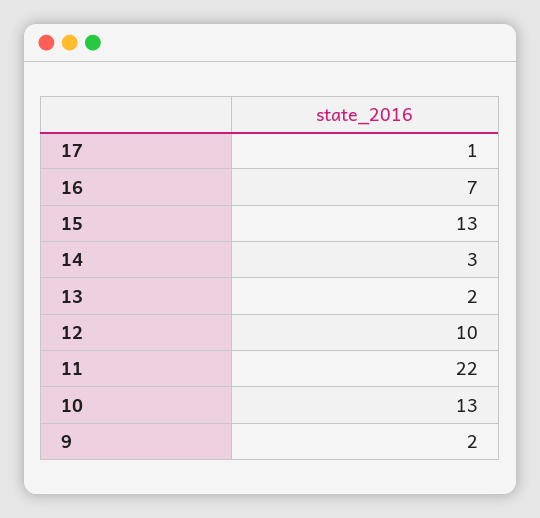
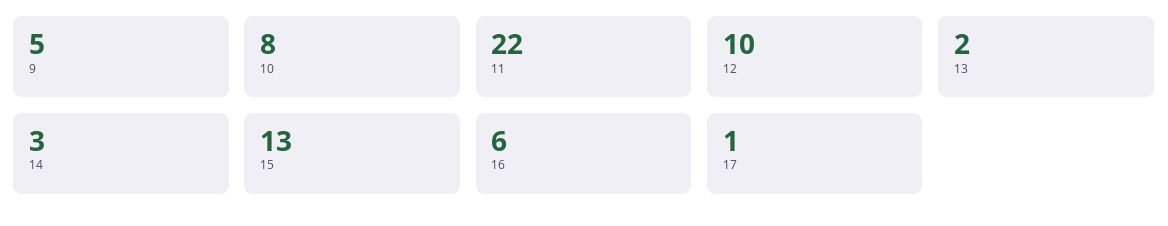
  {
    "17": 1,
-   "16": 7,
+   "16": 6,
    "15": 13,
    "14": 3,
    "13": 2,
    "12": 10,
    "11": 22,
-   "10": 13,
+   "10": 8,
-   "9": 2
+   "9": 5
  }

